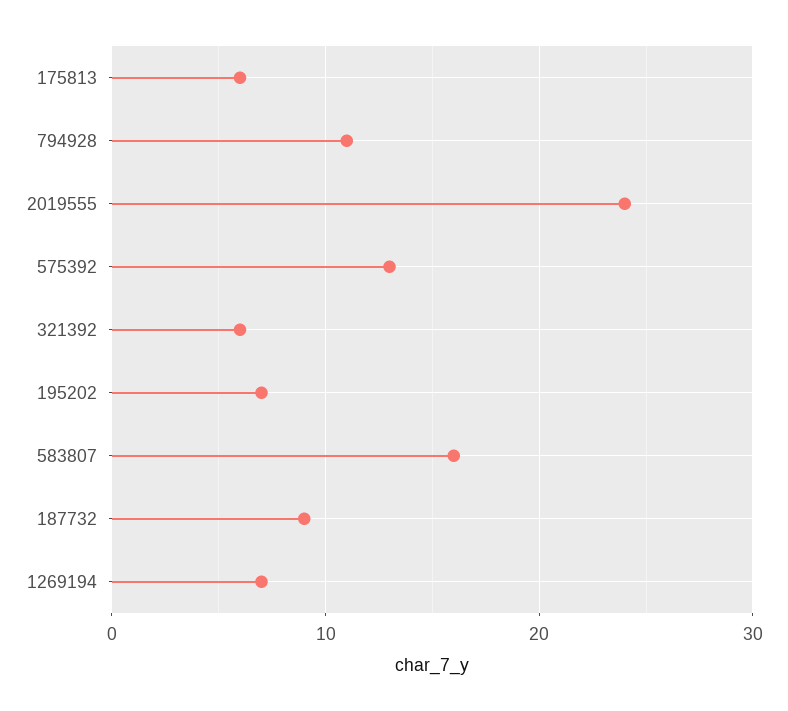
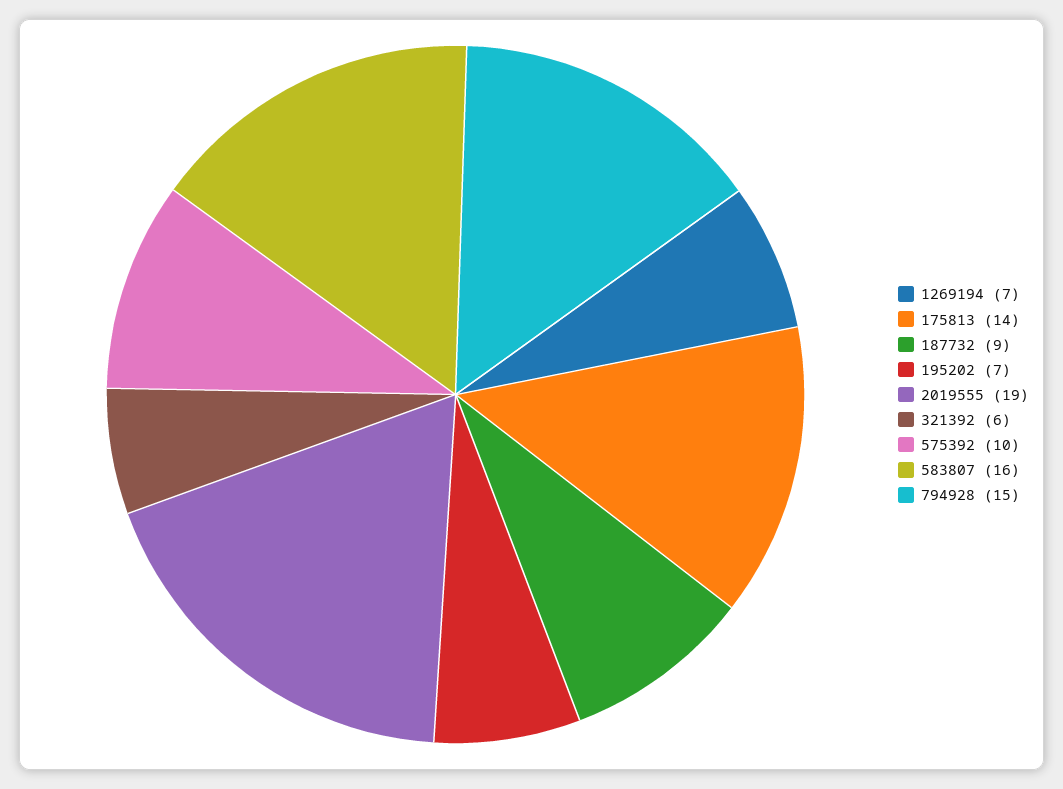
  {
-   "175813": 6,
+   "175813": 14,
-   "794928": 11,
+   "794928": 15,
-   "2019555": 24,
+   "2019555": 19,
-   "575392": 13,
+   "575392": 10,
    "321392": 6,
    "195202": 7,
    "583807": 16,
    "187732": 9,
    "1269194": 7
  }

